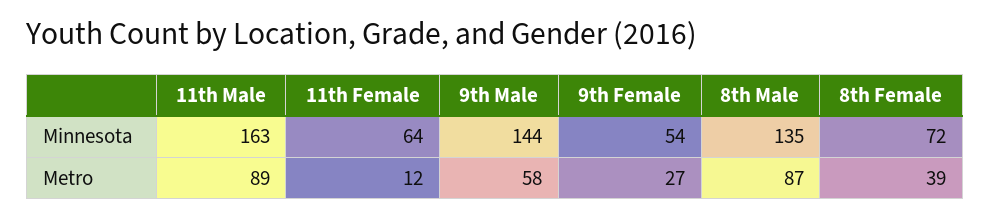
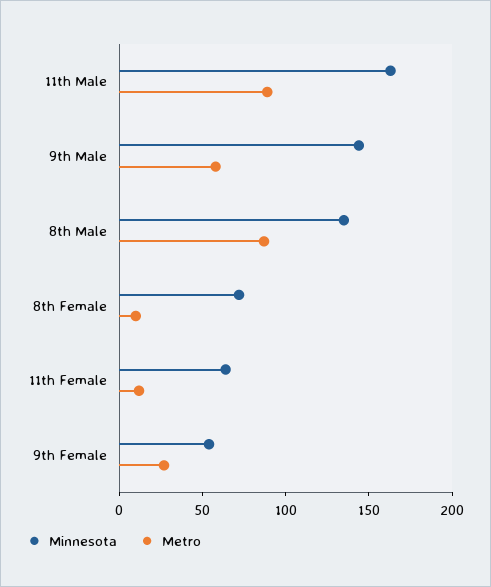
  {
    "Minnesota": {
      "11th Male": 163,
      "11th Female": 64,
      "9th Male": 144,
      "9th Female": 54,
      "8th Male": 135,
      "8th Female": 72
    },
    "Metro": {
      "11th Male": 89,
      "11th Female": 12,
      "9th Male": 58,
      "9th Female": 27,
      "8th Male": 87,
-     "8th Female": 39
+     "8th Female": 10
    }
  }

